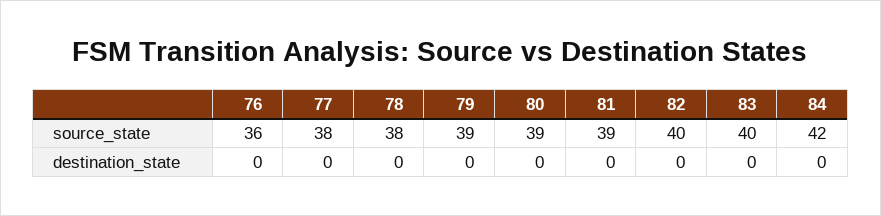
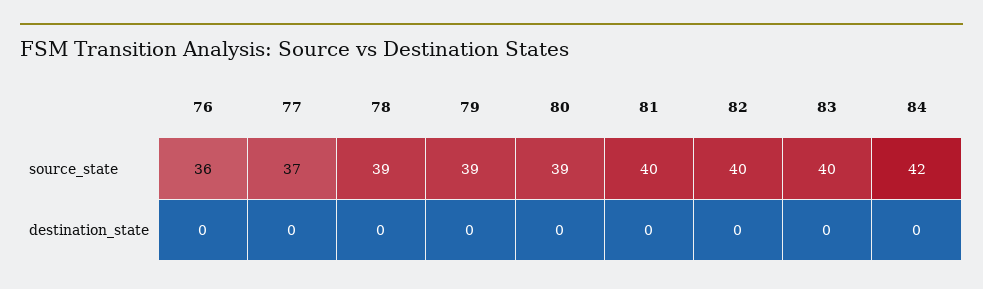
  {
    "76": {
      "source_state": 36,
      "destination_state": 0
    },
    "77": {
-     "source_state": 38,
+     "source_state": 37,
      "destination_state": 0
    },
    "78": {
-     "source_state": 38,
+     "source_state": 39,
      "destination_state": 0
    },
    "79": {
      "source_state": 39,
      "destination_state": 0
    },
    "80": {
      "source_state": 39,
      "destination_state": 0
    },
    "81": {
-     "source_state": 39,
+     "source_state": 40,
      "destination_state": 0
    },
    "82": {
      "source_state": 40,
      "destination_state": 0
    },
    "83": {
      "source_state": 40,
      "destination_state": 0
    },
    "84": {
      "source_state": 42,
      "destination_state": 0
    }
  }

